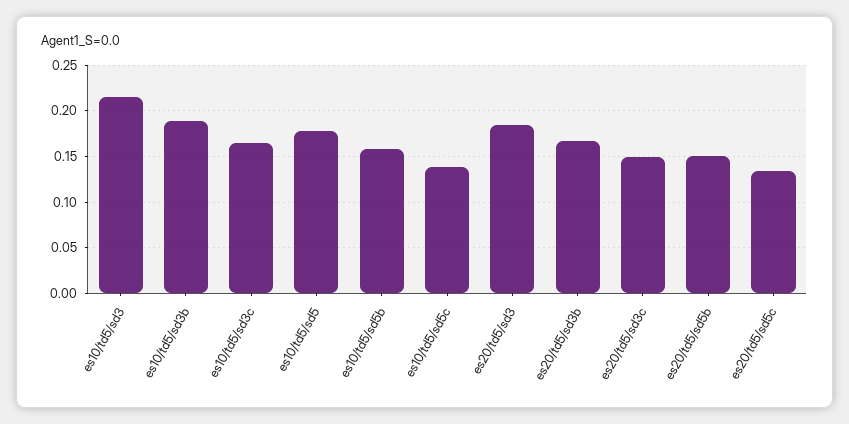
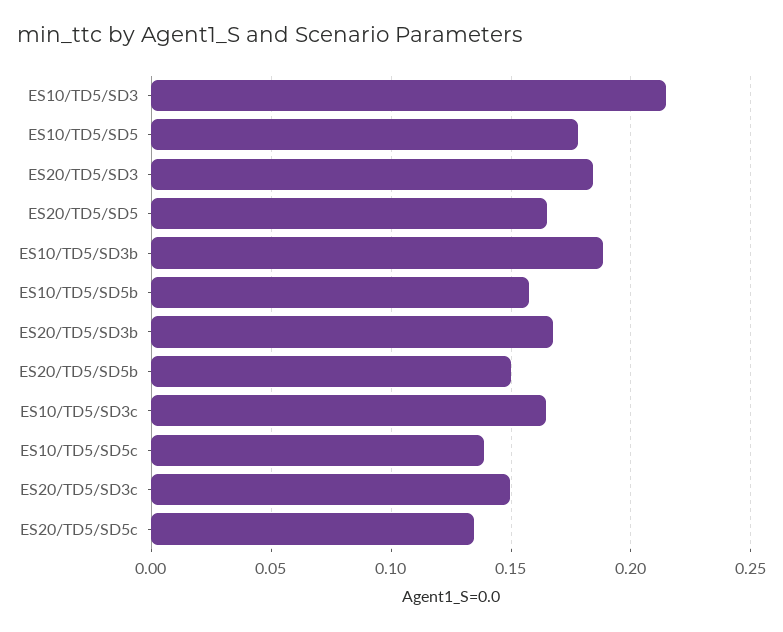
  {
    "es10/td5/sd3": 0.215,
    "es10/td5/sd3b": 0.19,
    "es10/td5/sd3c": 0.165,
    "es10/td5/sd5": 0.18,
    "es10/td5/sd5b": 0.16,
    "es10/td5/sd5c": 0.14,
    "es20/td5/sd3": 0.185,
    "es20/td5/sd3b": 0.165,
    "es20/td5/sd3c": 0.15,
    "es20/td5/sd5b": 0.15,
-   "es20/td5/sd5c": 0.135
+   "es20/td5/sd5c": 0.135,
+   "ES20/TD5/SD5": 0.165
  }

